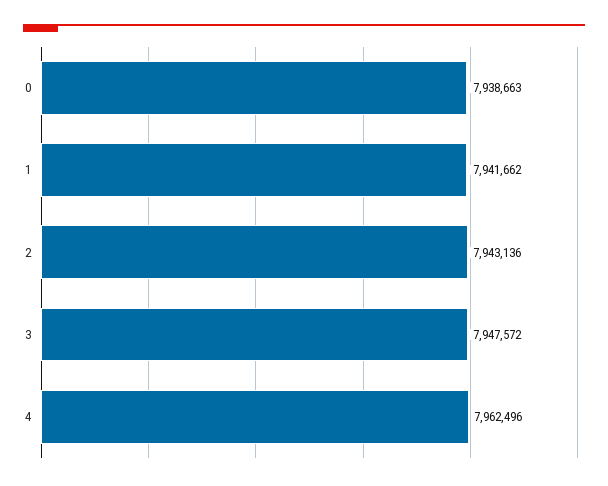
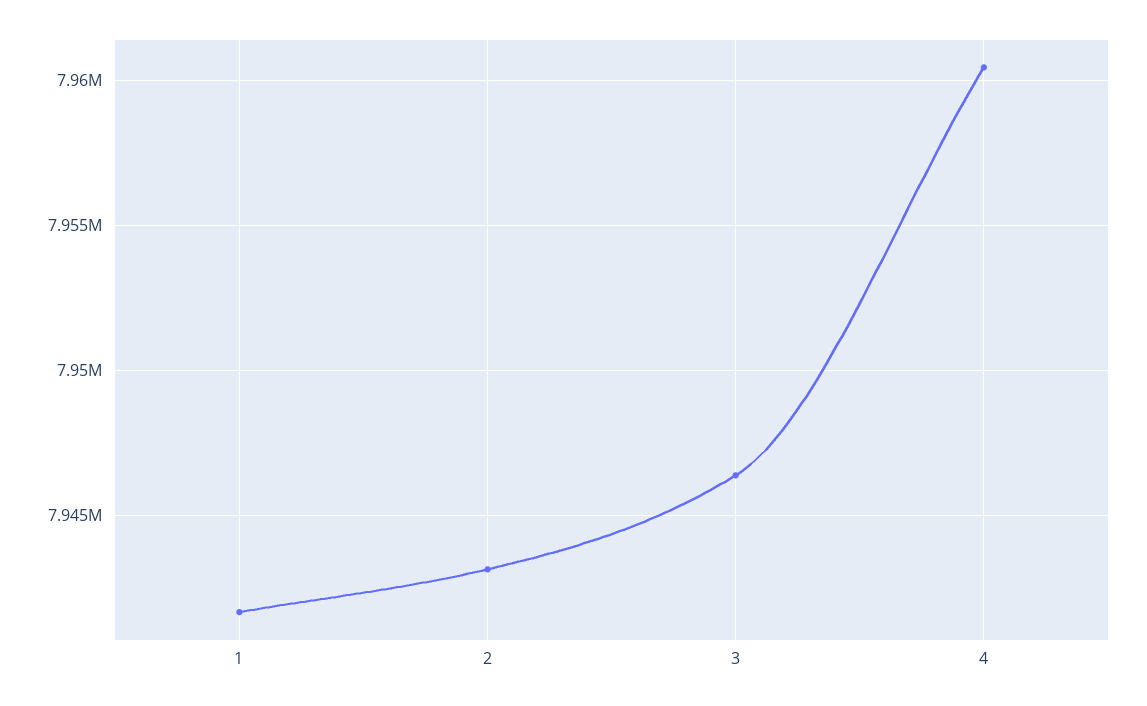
  {
-   "0": 7938663,
    "1": 7941662,
    "2": 7943136,
-   "3": 7947572,
+   "3": 7946500,
-   "4": 7962496
+   "4": 7960500
  }

